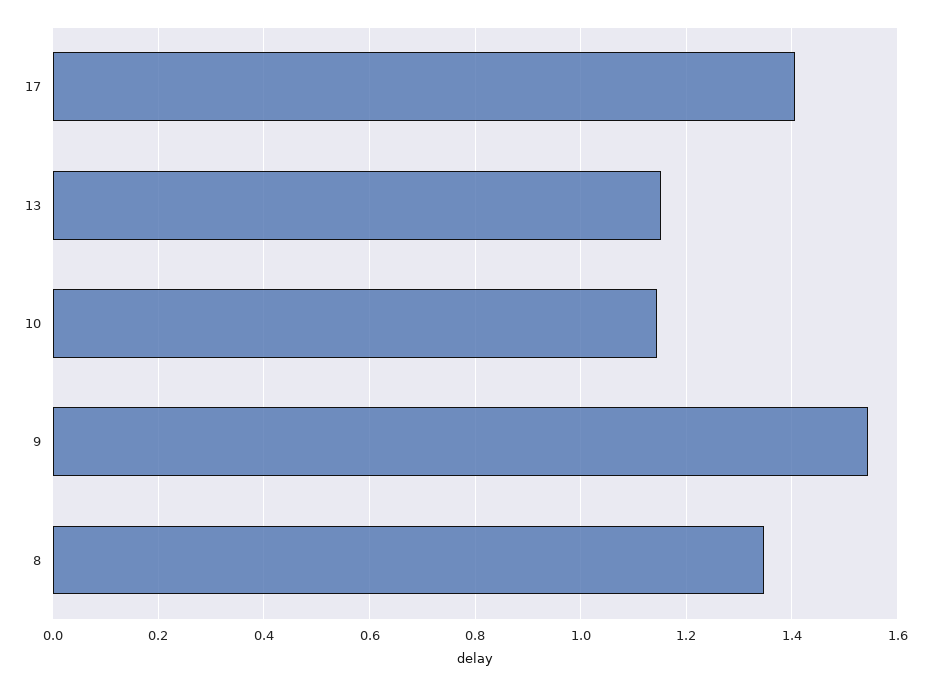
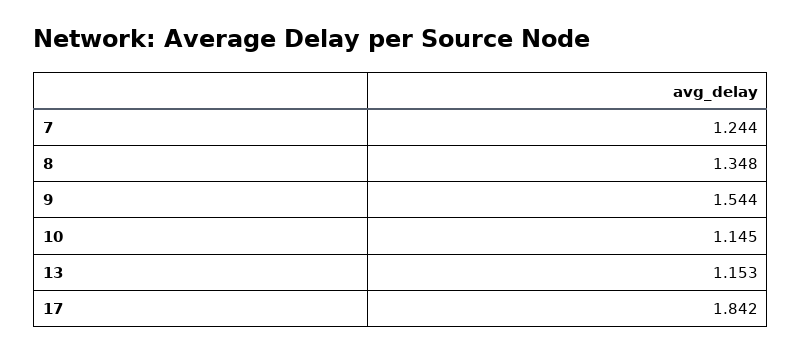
  {
-   "17": 1.4,
+   "17": 1.842,
    "13": 1.153,
    "10": 1.145,
    "9": 1.544,
-   "8": 1.348
+   "8": 1.348,
+   "7": 1.244
  }

